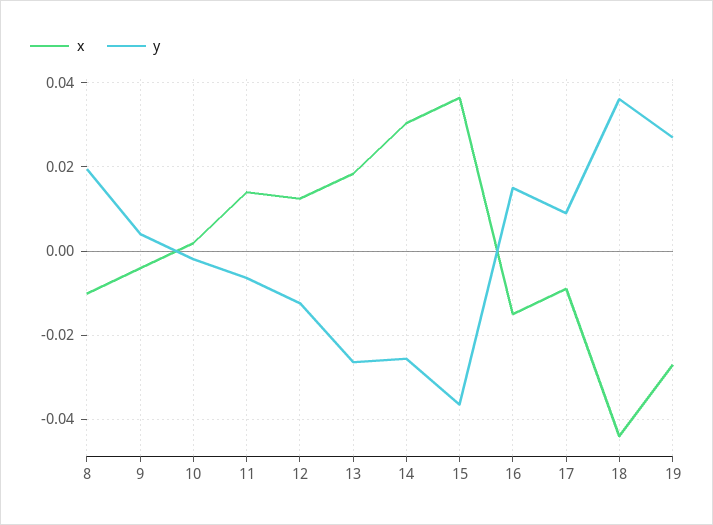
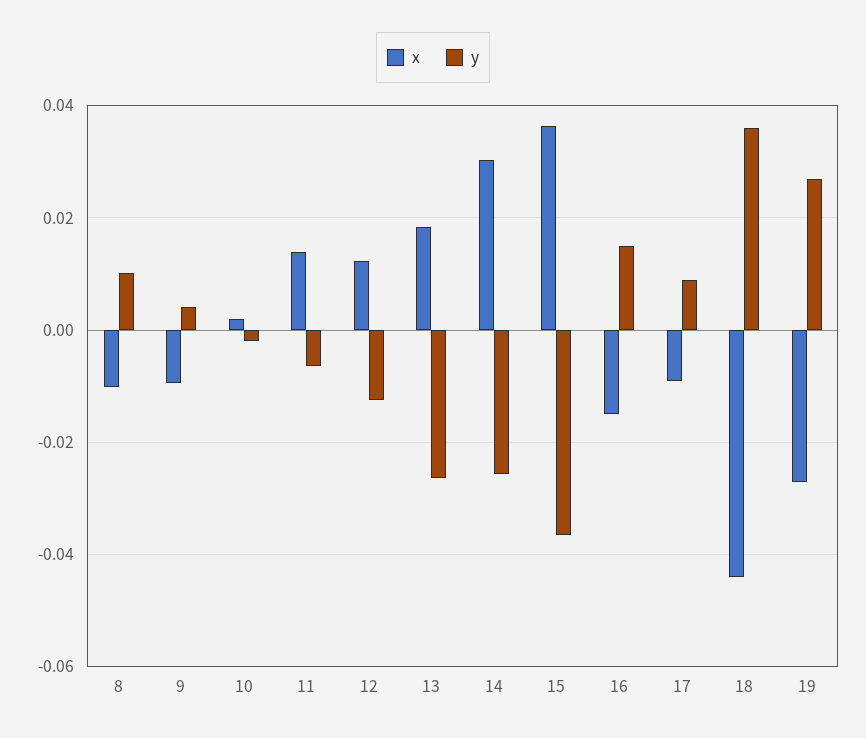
  {
    "x": {
      "8": -0.01,
-     "9": -0.004,
+     "9": -0.01,
      "10": 0.002,
      "11": 0.014,
      "12": 0.012,
      "13": 0.018,
      "14": 0.03,
      "15": 0.036,
      "16": -0.016,
      "17": -0.01,
      "18": -0.044,
      "19": -0.028
    },
    "y": {
-     "8": 0.02,
+     "8": 0.01,
      "9": 0.004,
      "10": -0.002,
      "11": -0.006,
      "12": -0.012,
      "13": -0.026,
      "14": -0.026,
      "15": -0.036,
      "16": 0.016,
      "17": 0.01,
      "18": 0.036,
      "19": 0.028
    }
  }

